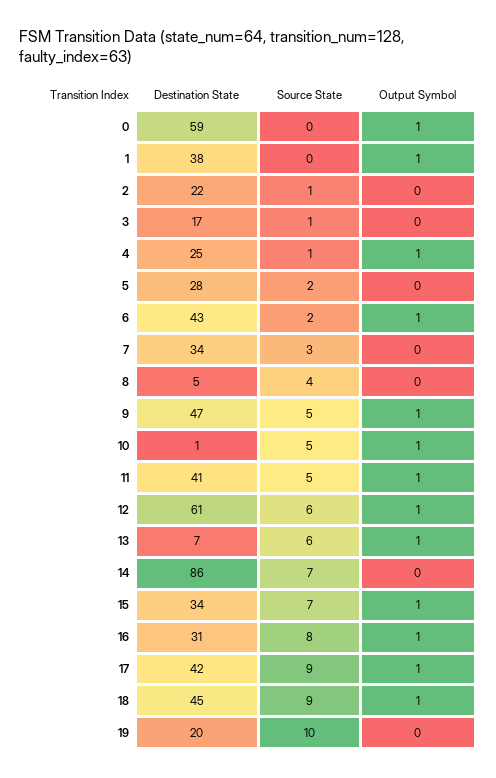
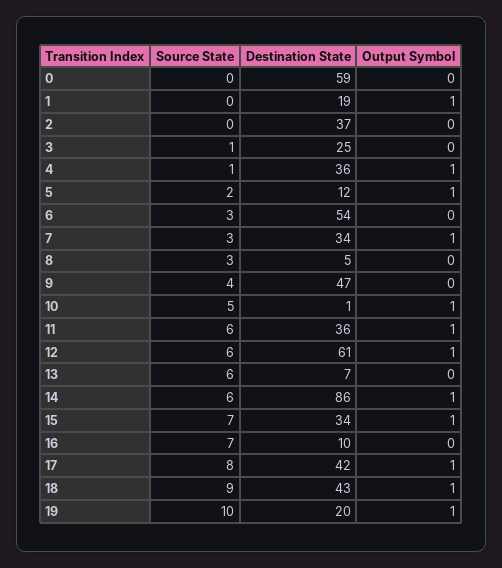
  {
    "Destination State": {
      "0": 59,
-     "1": 38,
+     "1": 19,
-     "2": 22,
+     "2": 37,
-     "3": 17,
+     "3": 25,
-     "4": 25,
+     "4": 36,
-     "5": 28,
+     "5": 12,
-     "6": 43,
+     "6": 54,
      "7": 34,
      "8": 5,
      "9": 47,
      "10": 1,
-     "11": 41,
+     "11": 36,
      "12": 61,
      "13": 7,
      "14": 86,
      "15": 34,
-     "16": 31,
+     "16": 10,
      "17": 42,
-     "18": 45,
+     "18": 43,
      "19": 20
    },
    "Source State": {
      "0": 0,
      "1": 0,
-     "2": 1,
+     "2": 0,
      "3": 1,
      "4": 1,
      "5": 2,
-     "6": 2,
+     "6": 3,
      "7": 3,
-     "8": 4,
+     "8": 3,
-     "9": 5,
+     "9": 4,
      "10": 5,
-     "11": 5,
+     "11": 6,
      "12": 6,
      "13": 6,
-     "14": 7,
+     "14": 6,
      "15": 7,
-     "16": 8,
+     "16": 7,
-     "17": 9,
+     "17": 8,
      "18": 9,
      "19": 10
    },
    "Output Symbol": {
-     "0": 1,
+     "0": 0,
      "1": 1,
      "2": 0,
      "3": 0,
      "4": 1,
-     "5": 0,
+     "5": 1,
-     "6": 1,
+     "6": 0,
-     "7": 0,
+     "7": 1,
      "8": 0,
-     "9": 1,
+     "9": 0,
      "10": 1,
      "11": 1,
      "12": 1,
-     "13": 1,
+     "13": 0,
-     "14": 0,
+     "14": 1,
      "15": 1,
-     "16": 1,
+     "16": 0,
      "17": 1,
      "18": 1,
-     "19": 0
+     "19": 1
    }
  }

